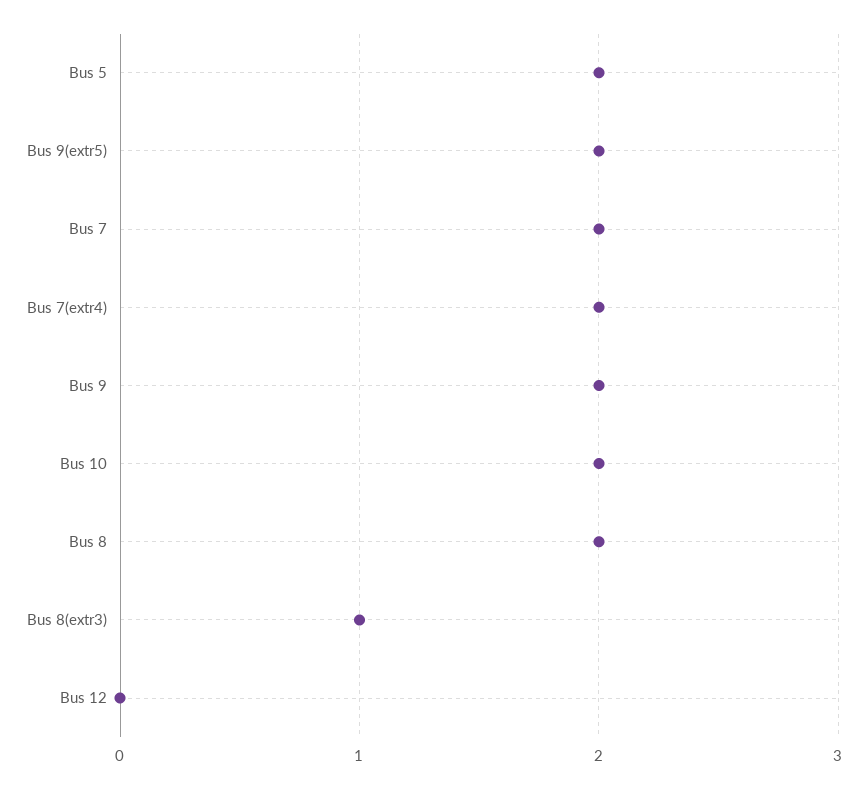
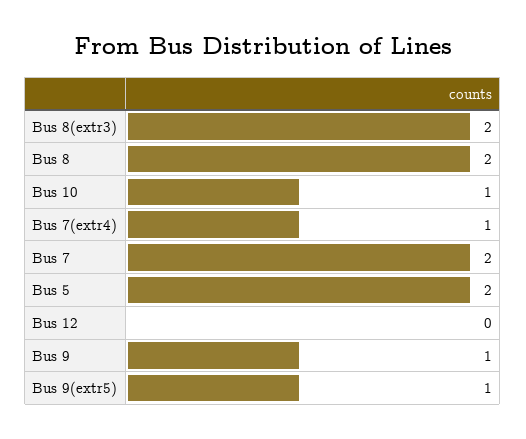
  {
    "Bus 5": 2,
-   "Bus 9(extr5)": 2,
+   "Bus 9(extr5)": 1,
    "Bus 7": 2,
-   "Bus 7(extr4)": 2,
+   "Bus 7(extr4)": 1,
-   "Bus 9": 2,
+   "Bus 9": 1,
-   "Bus 10": 2,
+   "Bus 10": 1,
    "Bus 8": 2,
-   "Bus 8(extr3)": 1,
+   "Bus 8(extr3)": 2,
    "Bus 12": 0
  }

